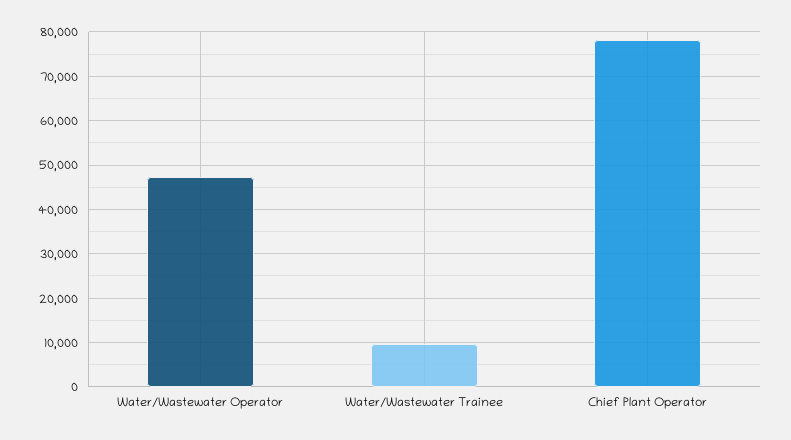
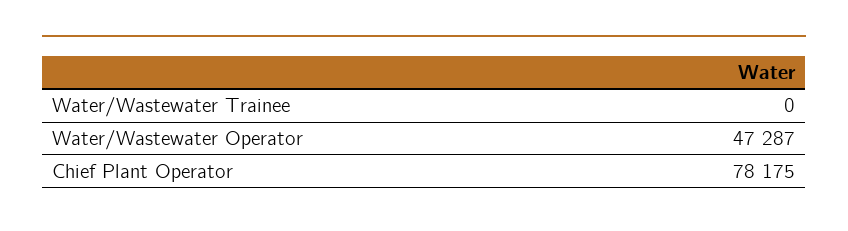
  {
    "Water/Wastewater Operator": 47287,
-   "Water/Wastewater Trainee": 10000,
+   "Water/Wastewater Trainee": 0,
    "Chief Plant Operator": 78175
  }

